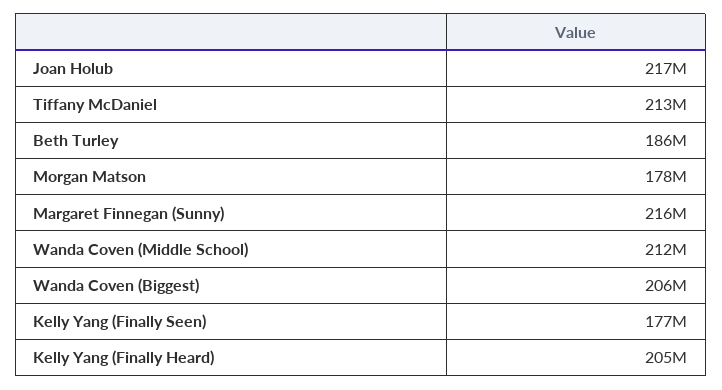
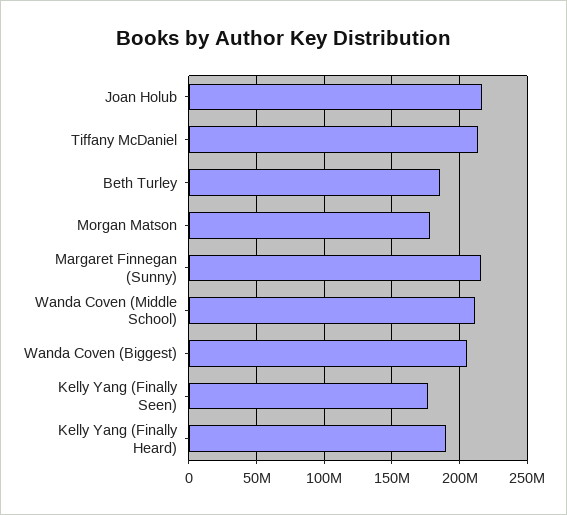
  {
    "Joan Holub": 217000000,
    "Tiffany McDaniel": 213000000,
    "Beth Turley": 186000000,
    "Morgan Matson": 178000000,
    "Margaret Finnegan (Sunny)": 216000000,
    "Wanda Coven (Middle School)": 212000000,
    "Wanda Coven (Biggest)": 206000000,
    "Kelly Yang (Finally Seen)": 177000000,
-   "Kelly Yang (Finally Heard)": 205000000
+   "Kelly Yang (Finally Heard)": 190000000
  }

